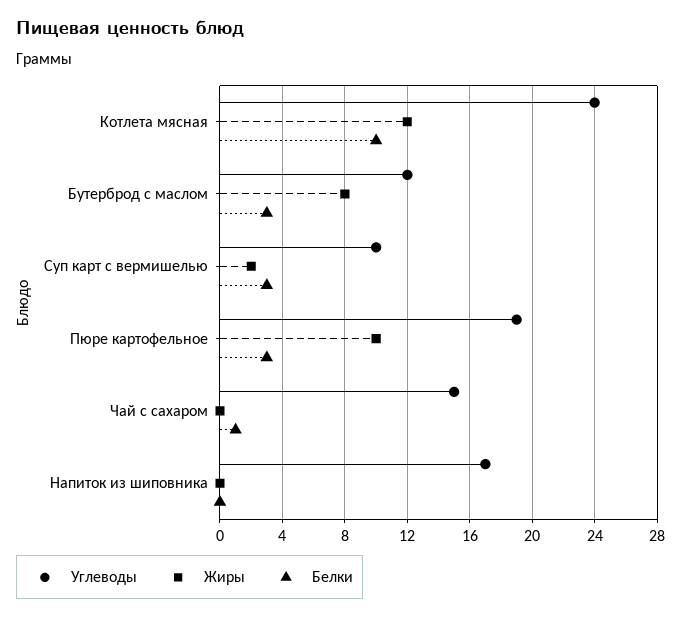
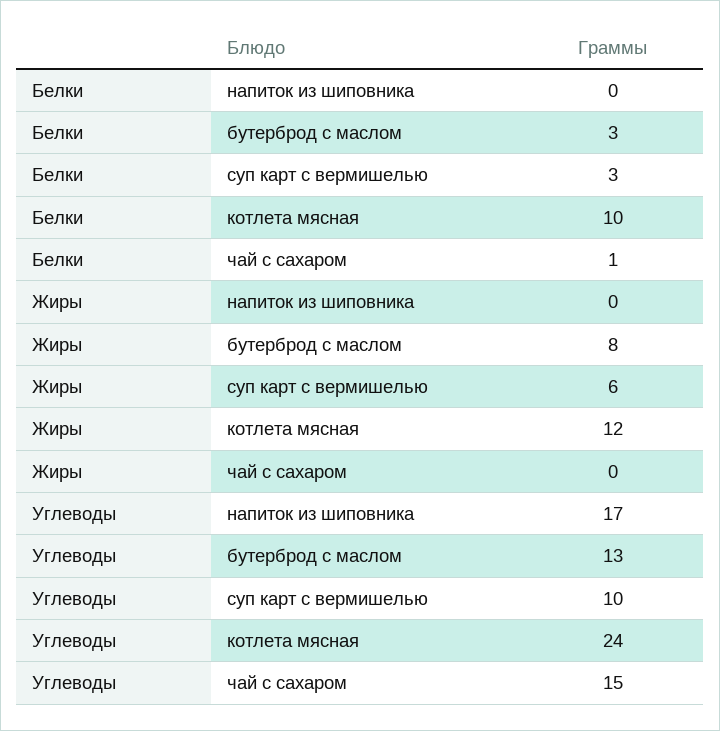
  {
    "Углеводы": {
      "Котлета мясная": 24,
-     "Бутерброд с маслом": 12,
+     "Бутерброд с маслом": 13,
      "Суп карт с вермишелью": 10,
-     "Пюре картофельное": 19,
      "Чай с сахаром": 15,
      "Напиток из шиповника": 17
    },
    "Жиры": {
      "Котлета мясная": 12,
      "Бутерброд с маслом": 8,
-     "Суп карт с вермишелью": 2,
+     "Суп карт с вермишелью": 6,
-     "Пюре картофельное": 10,
      "Чай с сахаром": 0,
      "Напиток из шиповника": 0
    },
    "Белки": {
      "Котлета мясная": 10,
      "Бутерброд с маслом": 3,
      "Суп карт с вермишелью": 3,
-     "Пюре картофельное": 3,
      "Чай с сахаром": 1,
      "Напиток из шиповника": 0
    }
  }

